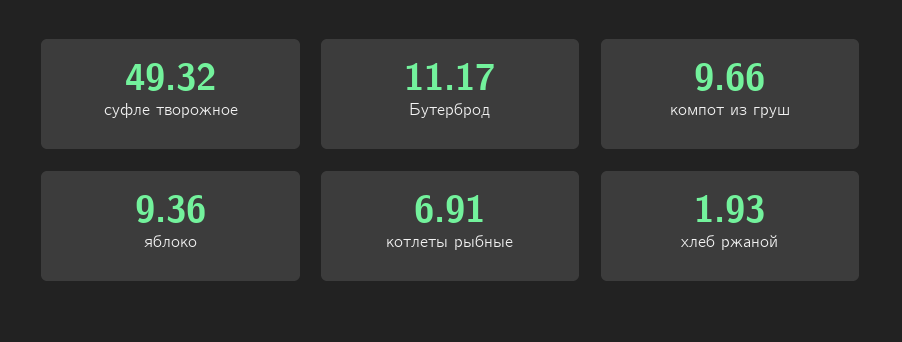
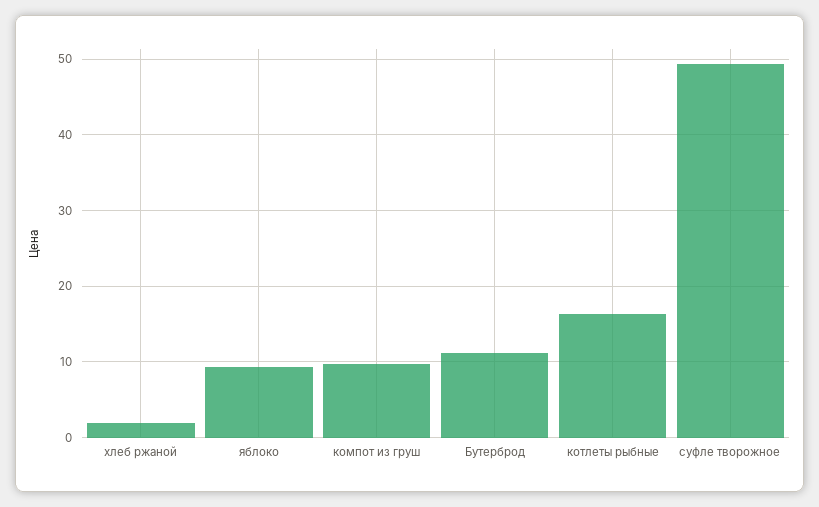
  {
    "суфле творожное": 49.32,
    "Бутерброд": 11.17,
    "компот из груш": 9.66,
    "яблоко": 9.36,
-   "котлеты рыбные": 6.91,
+   "котлеты рыбные": 16,
    "хлеб ржаной": 1.93
  }

